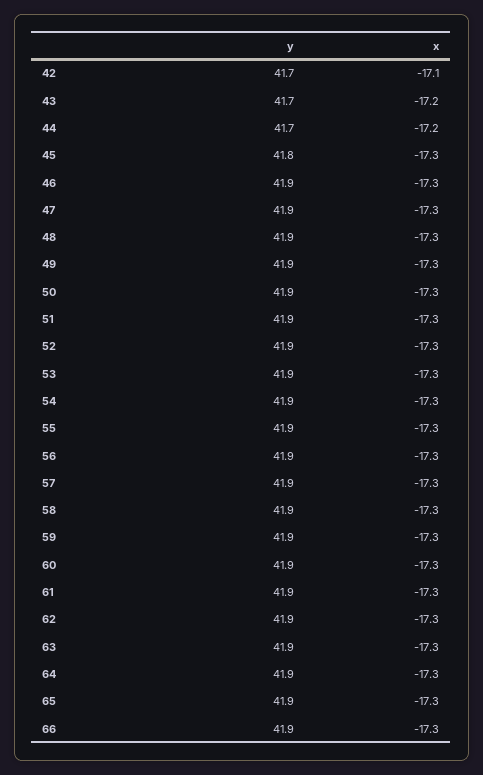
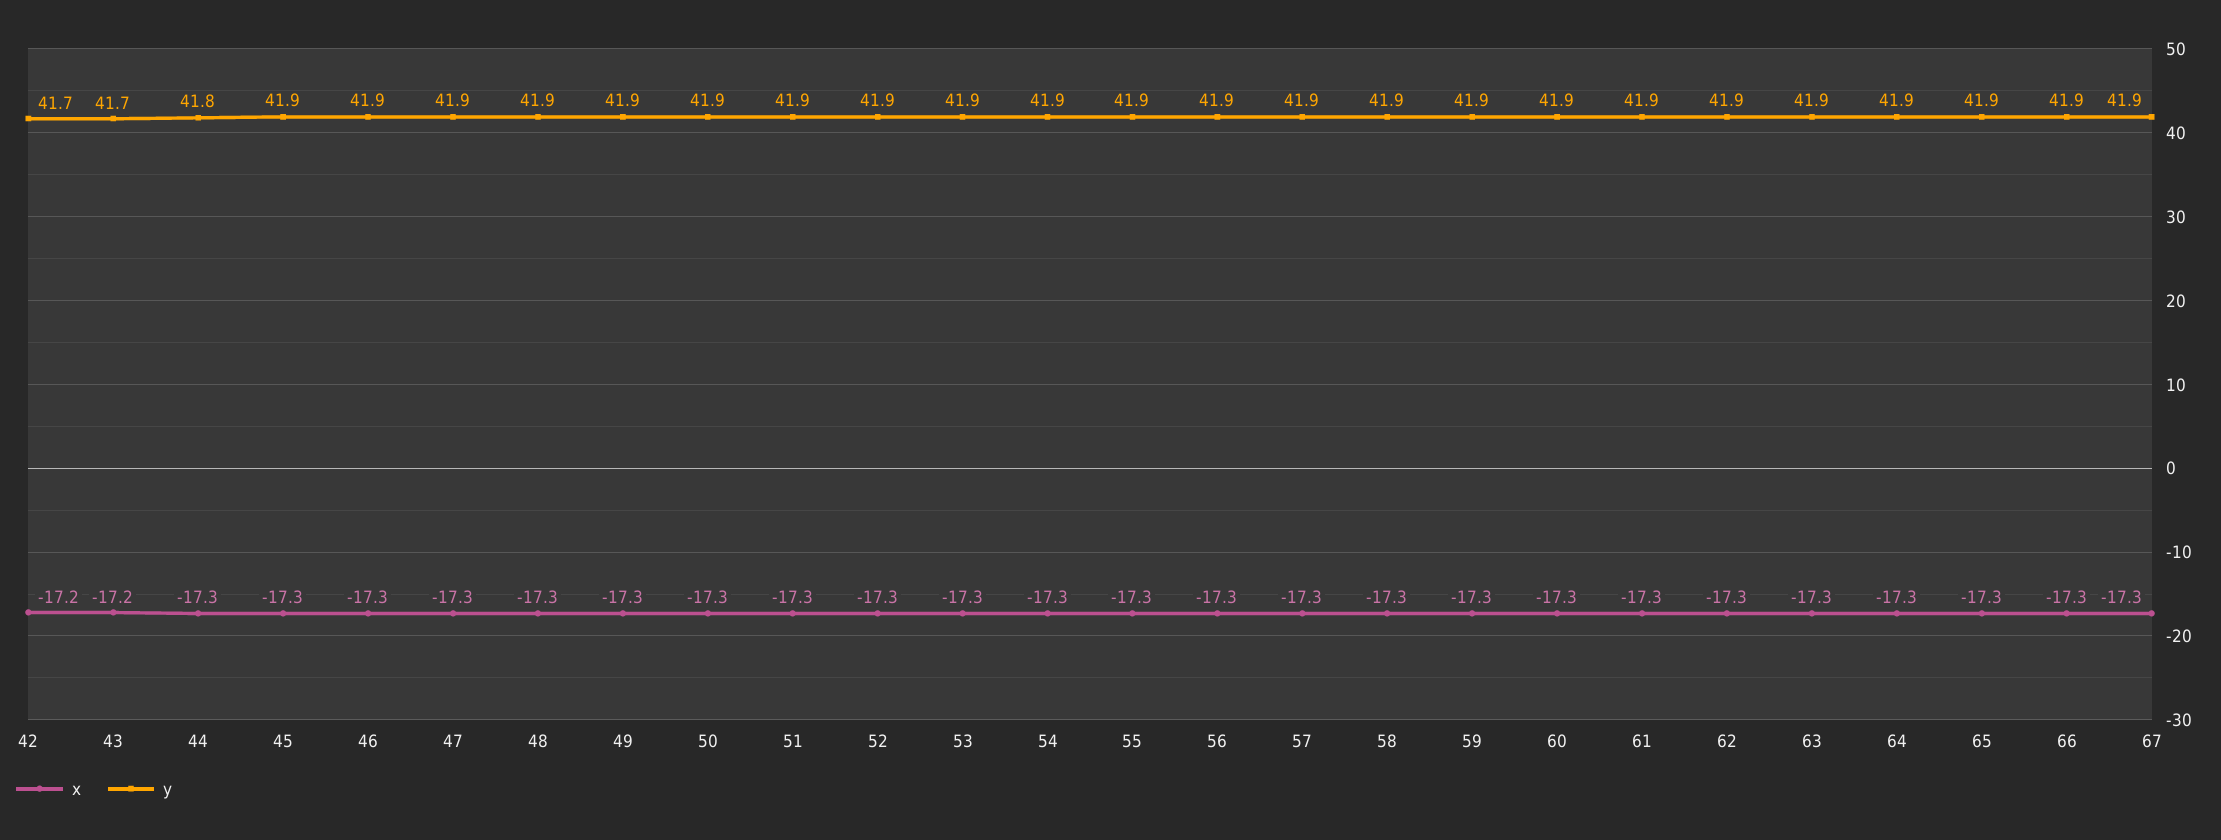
  {
    "y": {
      "42": 41.7,
      "43": 41.7,
-     "44": 41.7,
+     "44": 41.8,
-     "45": 41.8,
+     "45": 41.9,
      "46": 41.9,
      "47": 41.9,
      "48": 41.9,
      "49": 41.9,
      "50": 41.9,
      "51": 41.9,
      "52": 41.9,
      "53": 41.9,
      "54": 41.9,
      "55": 41.9,
      "56": 41.9,
      "57": 41.9,
      "58": 41.9,
      "59": 41.9,
      "60": 41.9,
      "61": 41.9,
      "62": 41.9,
      "63": 41.9,
      "64": 41.9,
      "65": 41.9,
-     "66": 41.9
+     "66": 41.9,
+     "67": 41.9
    },
    "x": {
-     "42": -17.1,
+     "42": -17.2,
      "43": -17.2,
-     "44": -17.2,
+     "44": -17.3,
      "45": -17.3,
      "46": -17.3,
      "47": -17.3,
      "48": -17.3,
      "49": -17.3,
      "50": -17.3,
      "51": -17.3,
      "52": -17.3,
      "53": -17.3,
      "54": -17.3,
      "55": -17.3,
      "56": -17.3,
      "57": -17.3,
      "58": -17.3,
      "59": -17.3,
      "60": -17.3,
      "61": -17.3,
      "62": -17.3,
      "63": -17.3,
      "64": -17.3,
      "65": -17.3,
-     "66": -17.3
+     "66": -17.3,
+     "67": -17.3
    }
  }

